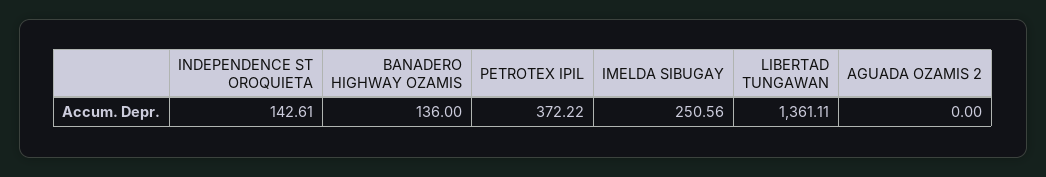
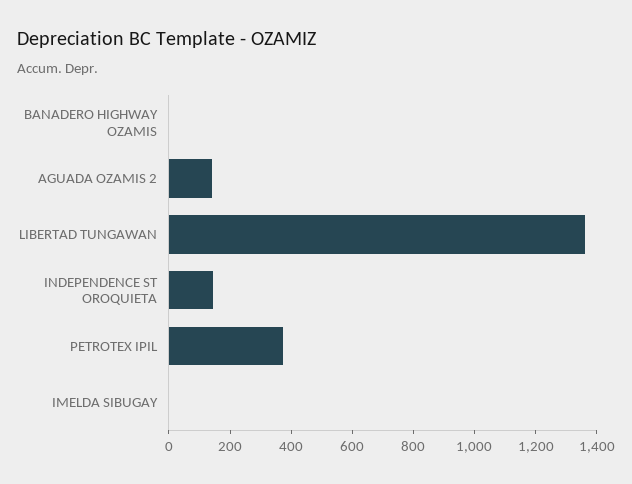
  {
    "INDEPENDENCE ST OROQUIETA": 142.61,
-   "BANADERO HIGHWAY OZAMIS": 136,
+   "BANADERO HIGHWAY OZAMIS": 0,
    "PETROTEX IPIL": 372.22,
-   "IMELDA SIBUGAY": 250.56,
+   "IMELDA SIBUGAY": 0,
    "LIBERTAD TUNGAWAN": 1361.11,
-   "AGUADA OZAMIS 2": 0
+   "AGUADA OZAMIS 2": 150
  }

